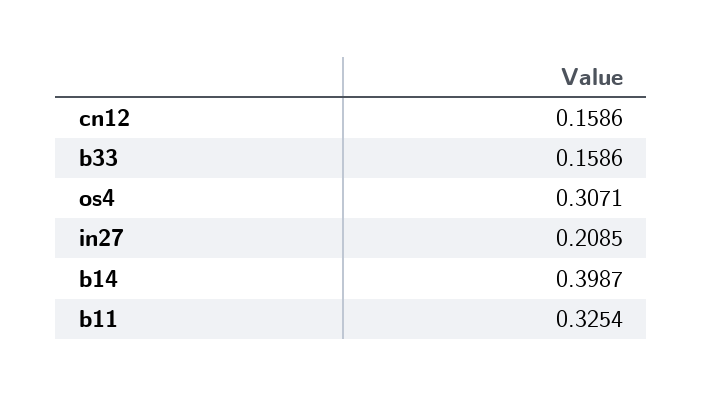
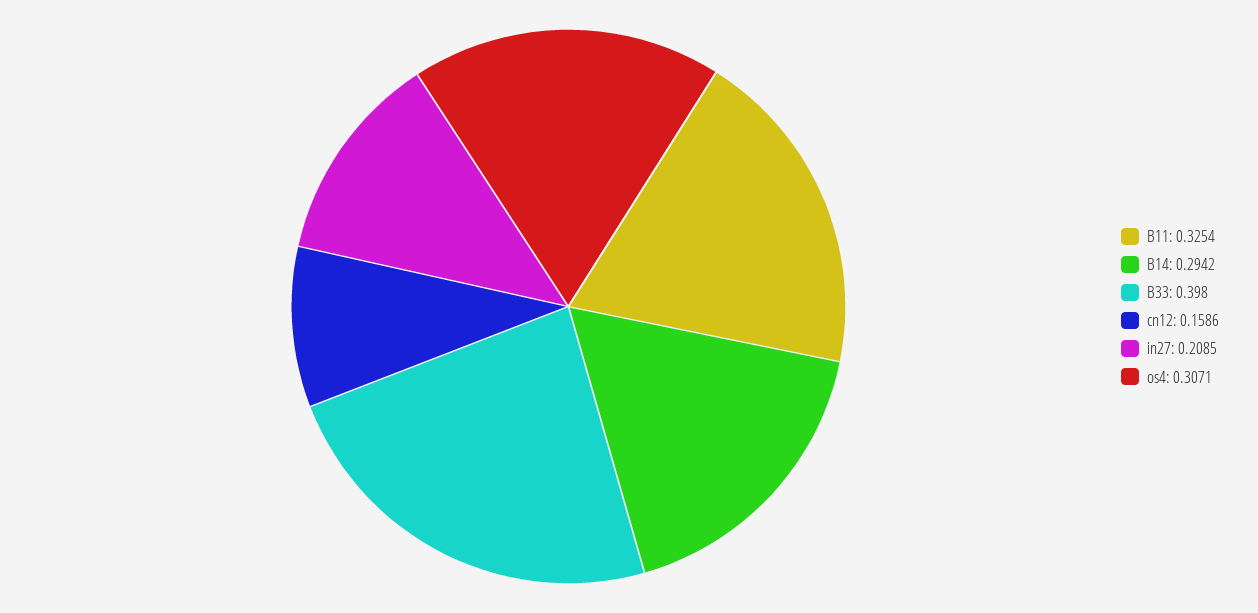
  {
    "cn12": 0.1586,
-   "b33": 0.1586,
+   "b33": 0.398,
    "os4": 0.3071,
    "in27": 0.2085,
-   "b14": 0.3987,
+   "b14": 0.2942,
    "b11": 0.3254
  }

